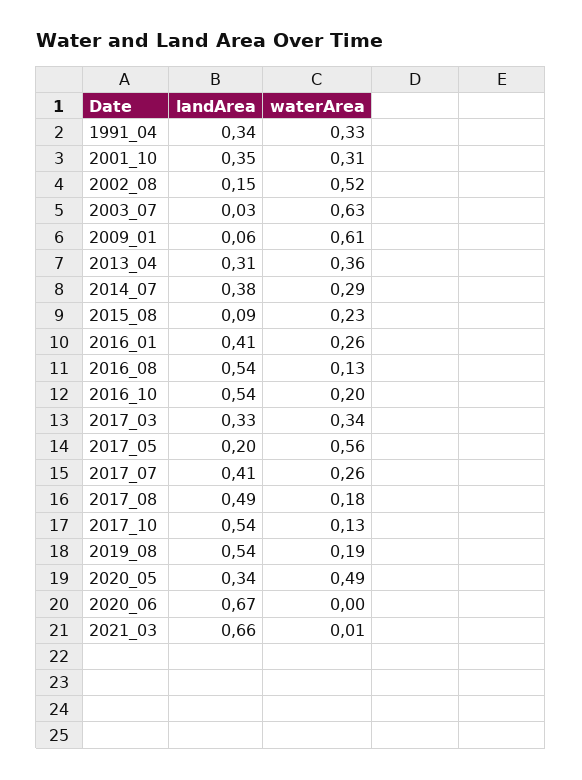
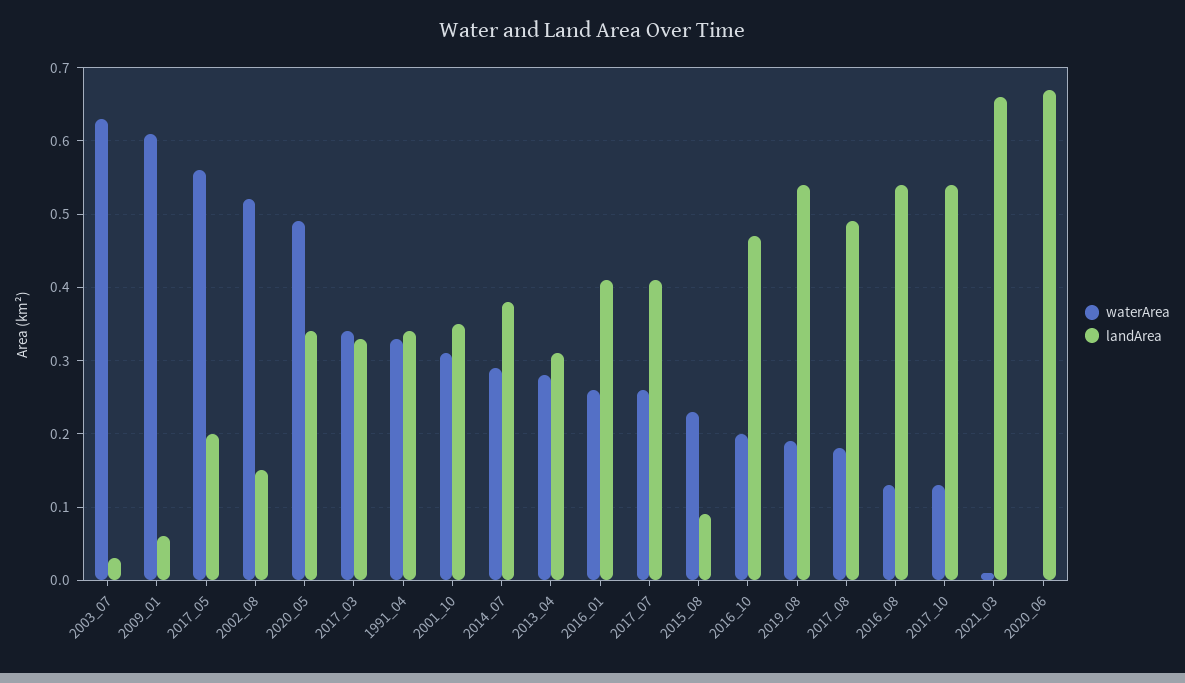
  {
    "landArea": {
      "1991_04": 0.34,
      "2001_10": 0.35,
      "2002_08": 0.15,
      "2003_07": 0.03,
      "2009_01": 0.06,
      "2013_04": 0.31,
      "2014_07": 0.38,
      "2015_08": 0.09,
      "2016_01": 0.41,
      "2016_08": 0.54,
-     "2016_10": 0.54,
+     "2016_10": 0.47,
      "2017_03": 0.33,
      "2017_05": 0.2,
      "2017_07": 0.41,
      "2017_08": 0.49,
      "2017_10": 0.54,
      "2019_08": 0.54,
      "2020_05": 0.34,
      "2020_06": 0.67,
      "2021_03": 0.66
    },
    "waterArea": {
      "1991_04": 0.33,
      "2001_10": 0.31,
      "2002_08": 0.52,
      "2003_07": 0.63,
      "2009_01": 0.61,
-     "2013_04": 0.36,
+     "2013_04": 0.28,
      "2014_07": 0.29,
      "2015_08": 0.23,
      "2016_01": 0.26,
      "2016_08": 0.13,
      "2016_10": 0.2,
      "2017_03": 0.34,
      "2017_05": 0.56,
      "2017_07": 0.26,
      "2017_08": 0.18,
      "2017_10": 0.13,
      "2019_08": 0.19,
      "2020_05": 0.49,
      "2020_06": 0,
      "2021_03": 0.01
    }
  }

